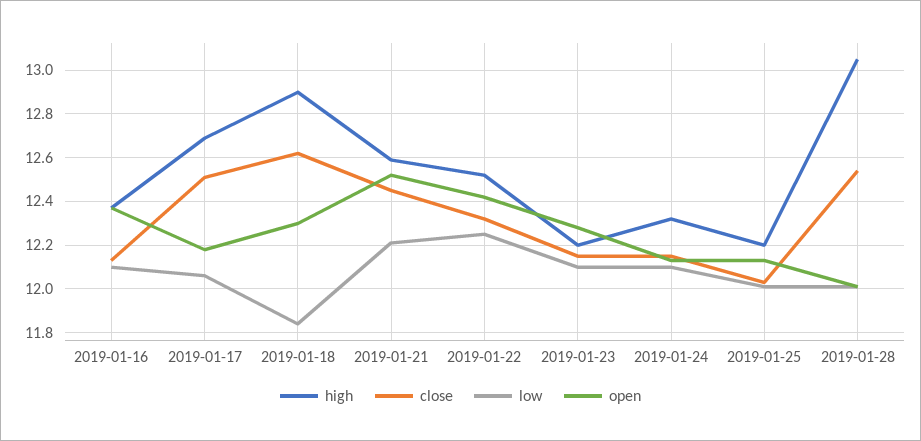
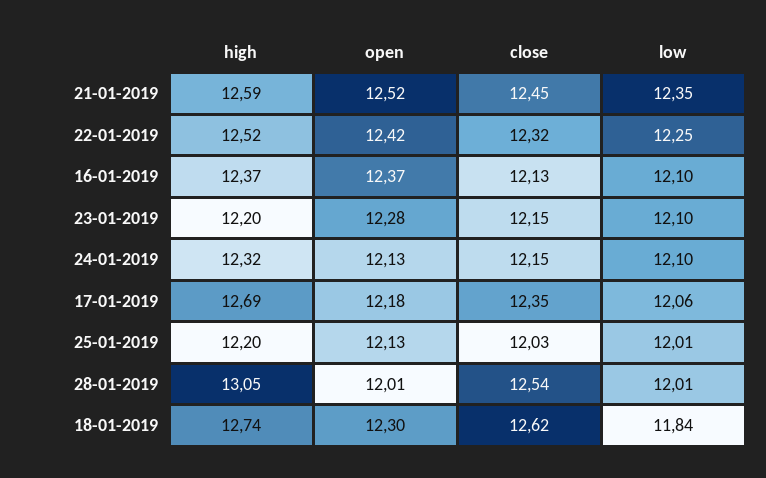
  {
    "high": {
      "2019-01-16": 12.37,
      "2019-01-17": 12.69,
-     "2019-01-18": 12.9,
+     "2019-01-18": 12.74,
      "2019-01-21": 12.59,
      "2019-01-22": 12.52,
      "2019-01-23": 12.2,
      "2019-01-24": 12.32,
      "2019-01-25": 12.2,
      "2019-01-28": 13.05
    },
    "close": {
      "2019-01-16": 12.13,
-     "2019-01-17": 12.5,
+     "2019-01-17": 12.35,
      "2019-01-18": 12.62,
      "2019-01-21": 12.45,
      "2019-01-22": 12.32,
      "2019-01-23": 12.15,
      "2019-01-24": 12.15,
      "2019-01-25": 12.03,
      "2019-01-28": 12.54
    },
    "low": {
      "2019-01-16": 12.1,
      "2019-01-17": 12.06,
      "2019-01-18": 11.84,
-     "2019-01-21": 12.2,
+     "2019-01-21": 12.35,
      "2019-01-22": 12.25,
      "2019-01-23": 12.1,
      "2019-01-24": 12.1,
      "2019-01-25": 12.01,
      "2019-01-28": 12.01
    },
    "open": {
      "2019-01-16": 12.37,
      "2019-01-17": 12.18,
      "2019-01-18": 12.3,
      "2019-01-21": 12.52,
      "2019-01-22": 12.42,
      "2019-01-23": 12.28,
      "2019-01-24": 12.13,
      "2019-01-25": 12.13,
      "2019-01-28": 12.01
    }
  }

